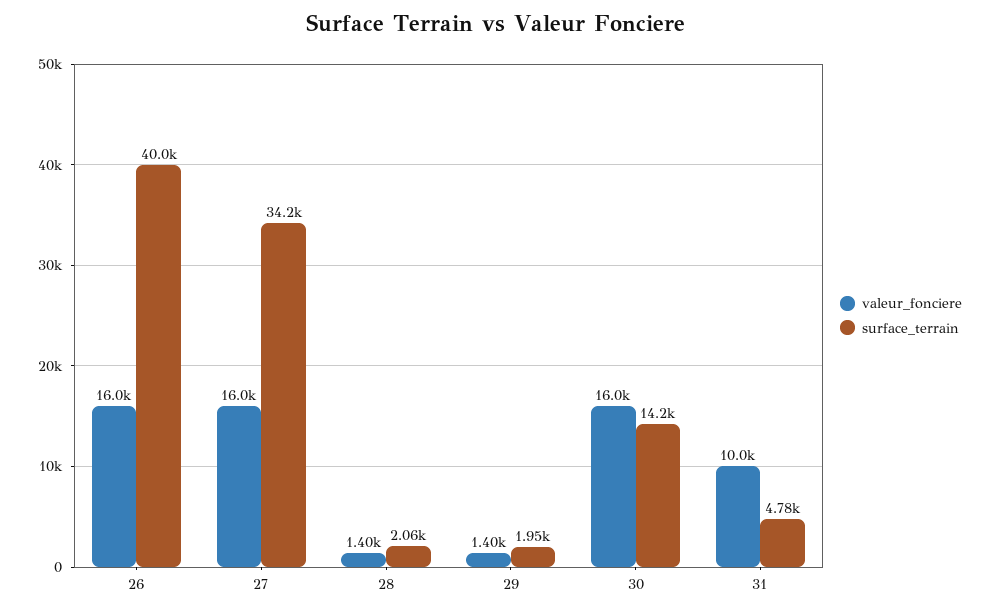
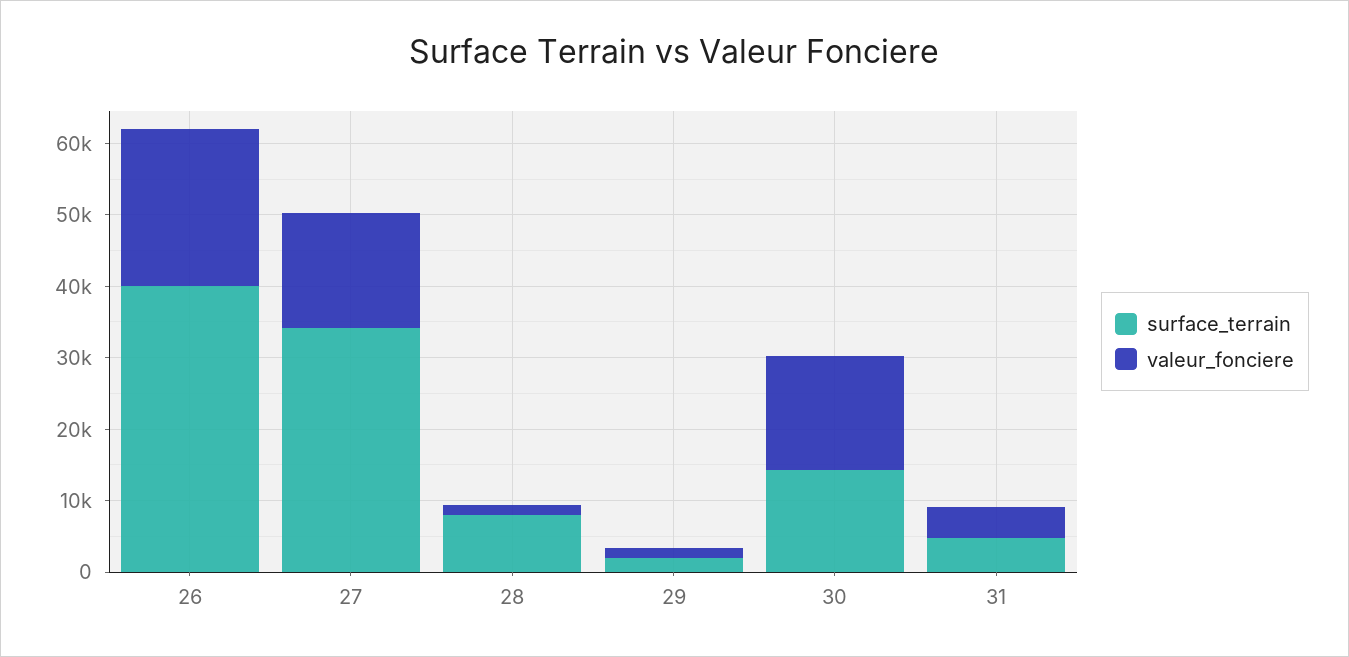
  {
    "valeur_fonciere": {
-     "26": 16000,
+     "26": 22000,
      "27": 16000,
      "28": 1400,
      "29": 1400,
      "30": 16000,
-     "31": 10000
+     "31": 4000
    },
    "surface_terrain": {
      "26": 40000,
      "27": 34200,
-     "28": 2060,
+     "28": 8000,
      "29": 1950,
      "30": 14200,
      "31": 4780
    }
  }

